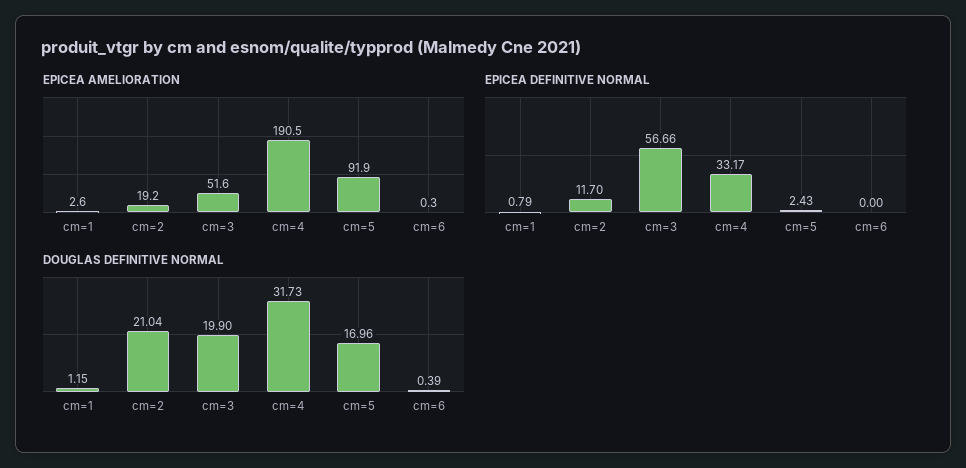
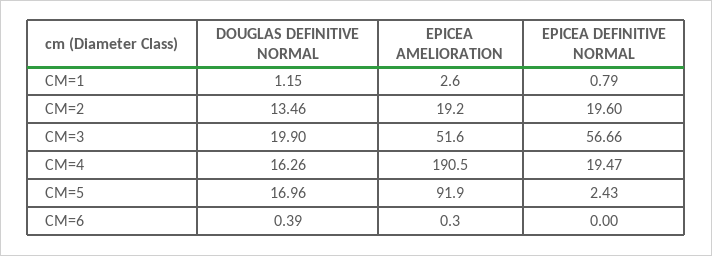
  {
    "EPICEA AMELIORATION": {
      "cm=1": 2.6,
      "cm=2": 19.2,
      "cm=3": 51.6,
      "cm=4": 190.5,
      "cm=5": 91.9,
      "cm=6": 0.3
    },
    "EPICEA DEFINITIVE NORMAL": {
      "cm=1": 0.79,
-     "cm=2": 11.7,
+     "cm=2": 19.6,
      "cm=3": 56.66,
-     "cm=4": 33.17,
+     "cm=4": 19.47,
      "cm=5": 2.43,
      "cm=6": 0
    },
    "DOUGLAS DEFINITIVE NORMAL": {
      "cm=1": 1.15,
-     "cm=2": 21.04,
+     "cm=2": 13.46,
      "cm=3": 19.9,
-     "cm=4": 31.73,
+     "cm=4": 16.26,
      "cm=5": 16.96,
      "cm=6": 0.39
    }
  }

